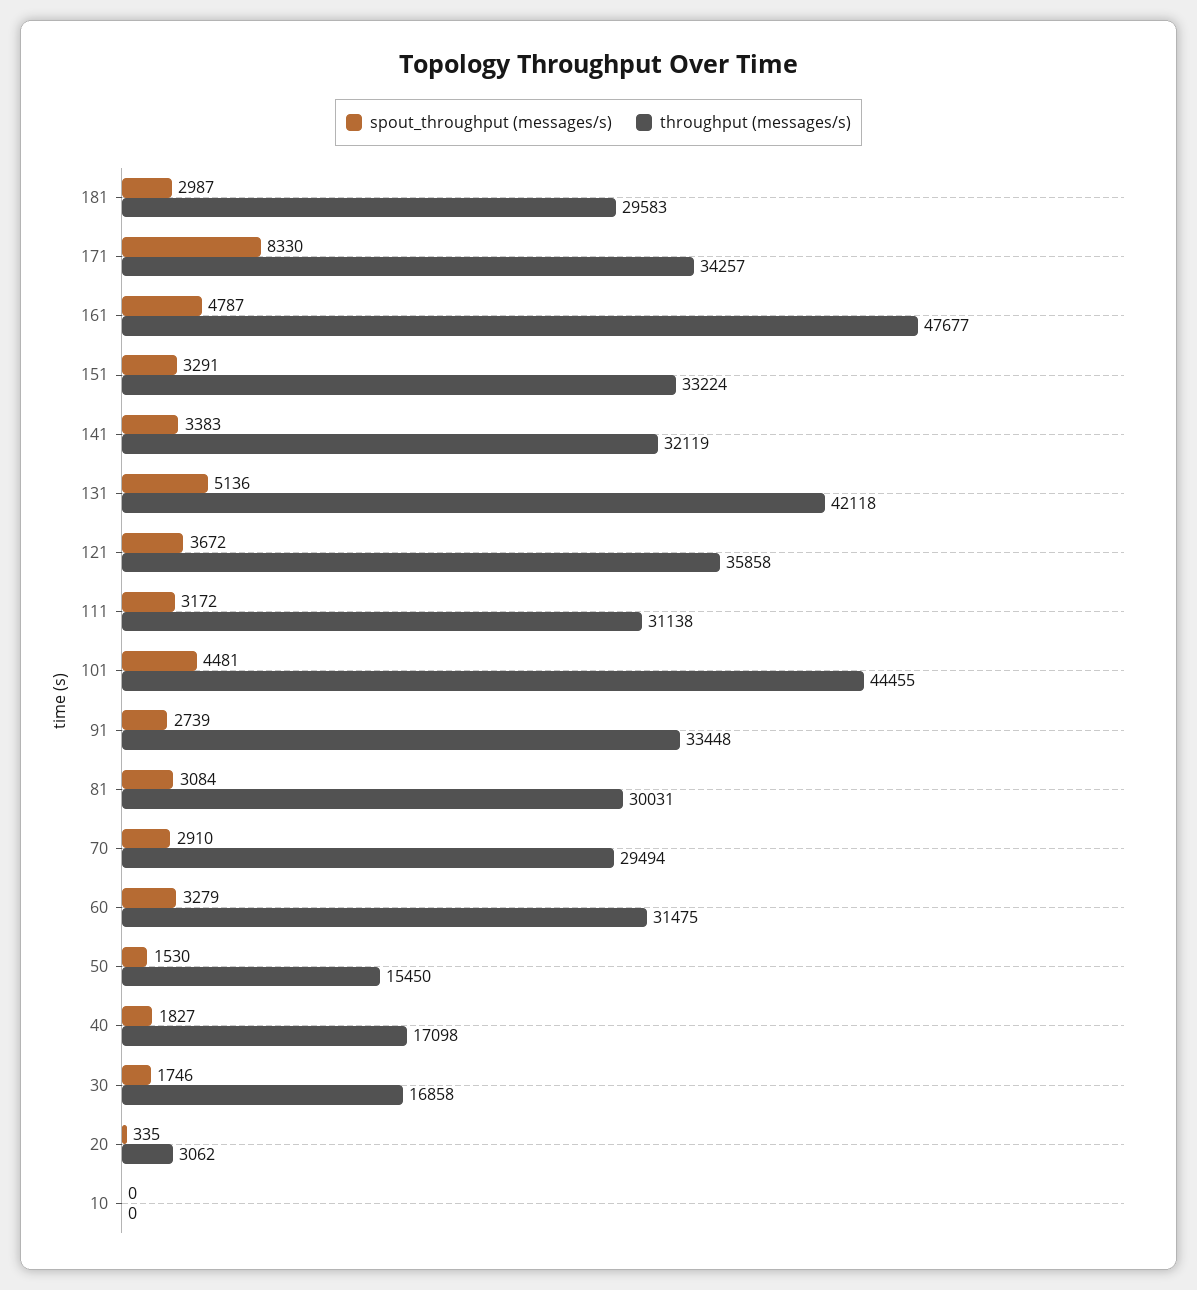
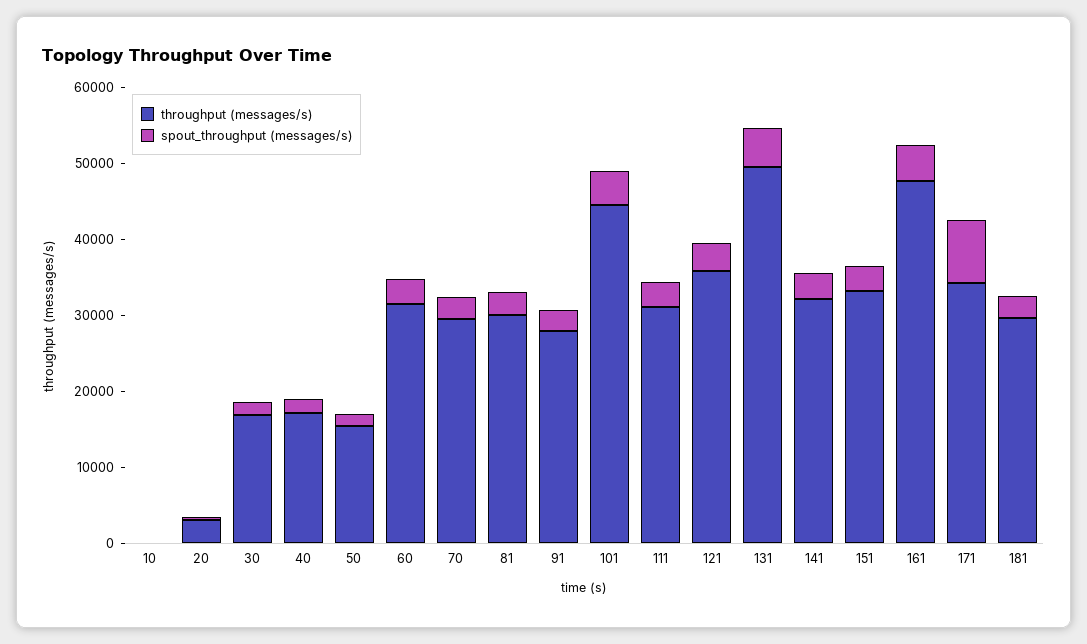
  {
    "spout_throughput (messages/s)": {
      "181": 2987,
      "171": 8330,
      "161": 4787,
      "151": 3291,
      "141": 3383,
      "131": 5136,
      "121": 3672,
      "111": 3172,
      "101": 4481,
      "91": 2739,
      "81": 3084,
      "70": 2910,
      "60": 3279,
      "50": 1530,
      "40": 1827,
      "30": 1746,
      "20": 335,
      "10": 0
    },
    "throughput (messages/s)": {
      "181": 29583,
      "171": 34257,
      "161": 47677,
      "151": 33224,
      "141": 32119,
-     "131": 42118,
+     "131": 50000,
      "121": 35858,
      "111": 31138,
      "101": 44455,
-     "91": 33448,
+     "91": 28000,
      "81": 30031,
      "70": 29494,
      "60": 31475,
      "50": 15450,
      "40": 17098,
      "30": 16858,
      "20": 3062,
      "10": 0
    }
  }

